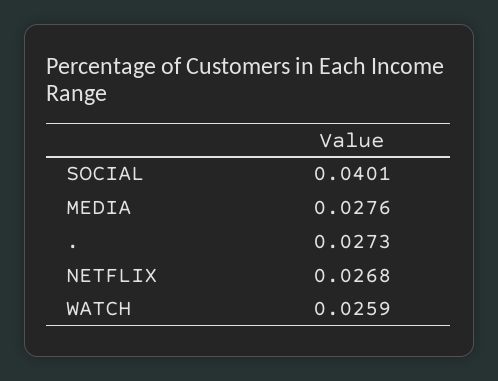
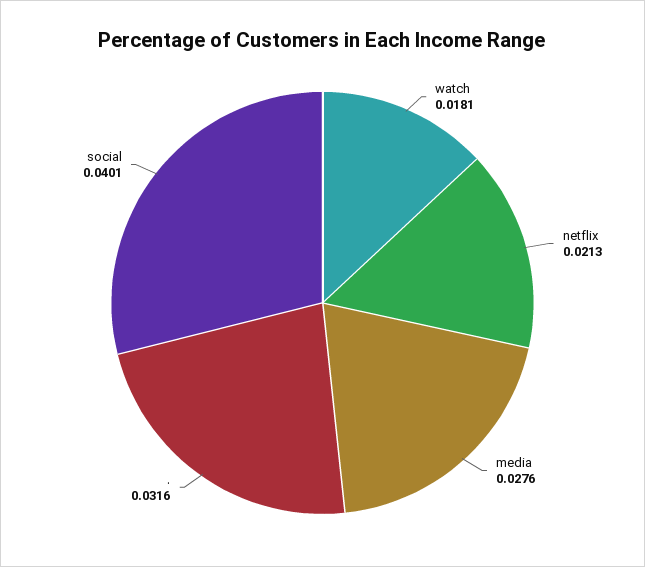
  {
    "SOCIAL": 0.0401,
    "MEDIA": 0.0276,
-   ".": 0.0273,
+   ".": 0.0316,
-   "NETFLIX": 0.0268,
+   "NETFLIX": 0.0213,
-   "WATCH": 0.0259
+   "WATCH": 0.0181
  }

